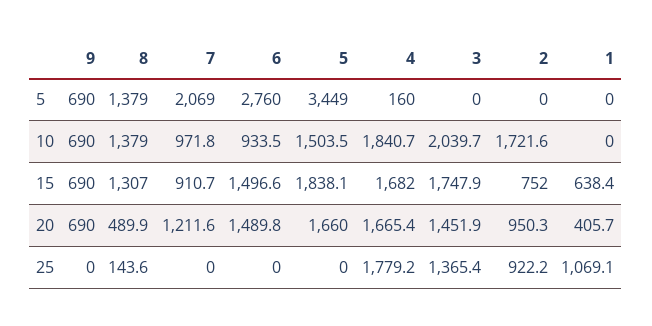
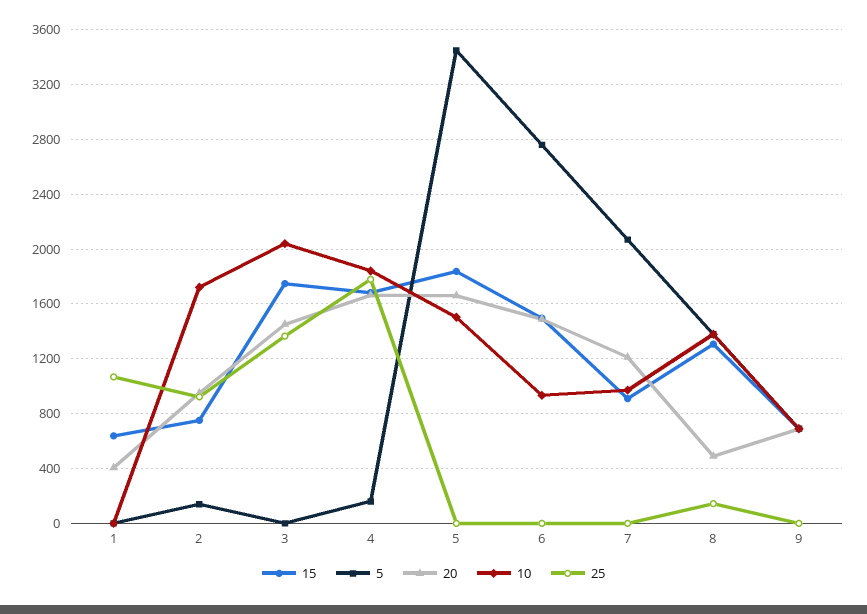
  {
    "5": {
      "9": 690,
      "8": 1379,
      "7": 2069,
      "6": 2760,
      "5": 3449,
      "4": 160,
      "3": 0,
-     "2": 0,
+     "2": 150,
      "1": 0
    },
    "10": {
      "9": 690,
      "8": 1379,
      "7": 971.8,
      "6": 933.5,
      "5": 1503.5,
      "4": 1840.7,
      "3": 2039.7,
      "2": 1721.6,
      "1": 0
    },
    "15": {
      "9": 690,
      "8": 1307,
      "7": 910.7,
      "6": 1496.6,
      "5": 1838.1,
      "4": 1682,
      "3": 1747.9,
      "2": 752,
      "1": 638.4
    },
    "20": {
      "9": 690,
      "8": 489.9,
      "7": 1211.6,
      "6": 1489.8,
      "5": 1660,
      "4": 1665.4,
      "3": 1451.9,
      "2": 950.3,
      "1": 405.7
    },
    "25": {
      "9": 0,
      "8": 143.6,
      "7": 0,
      "6": 0,
      "5": 0,
      "4": 1779.2,
      "3": 1365.4,
      "2": 922.2,
      "1": 1069.1
    }
  }

